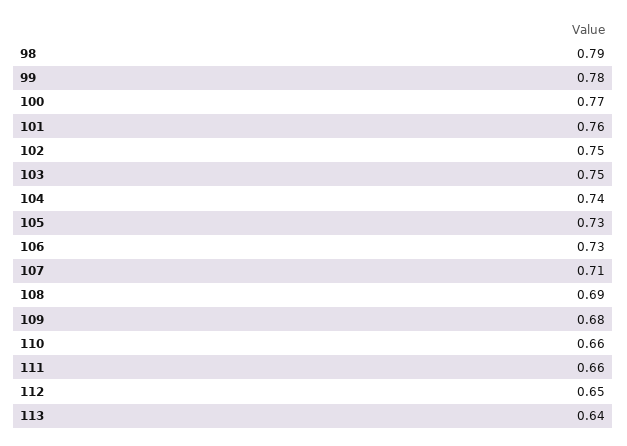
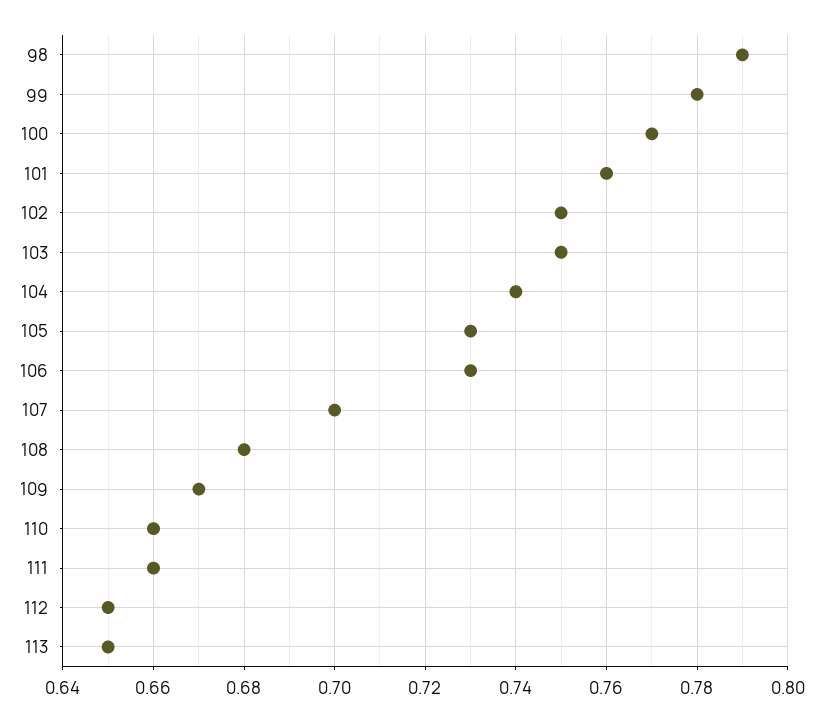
  {
    "98": 0.79,
    "99": 0.78,
    "100": 0.77,
    "101": 0.76,
    "102": 0.75,
    "103": 0.75,
    "104": 0.74,
    "105": 0.73,
    "106": 0.73,
-   "107": 0.71,
+   "107": 0.7,
-   "108": 0.69,
+   "108": 0.68,
-   "109": 0.68,
+   "109": 0.67,
    "110": 0.66,
    "111": 0.66,
    "112": 0.65,
-   "113": 0.64
+   "113": 0.65
  }

